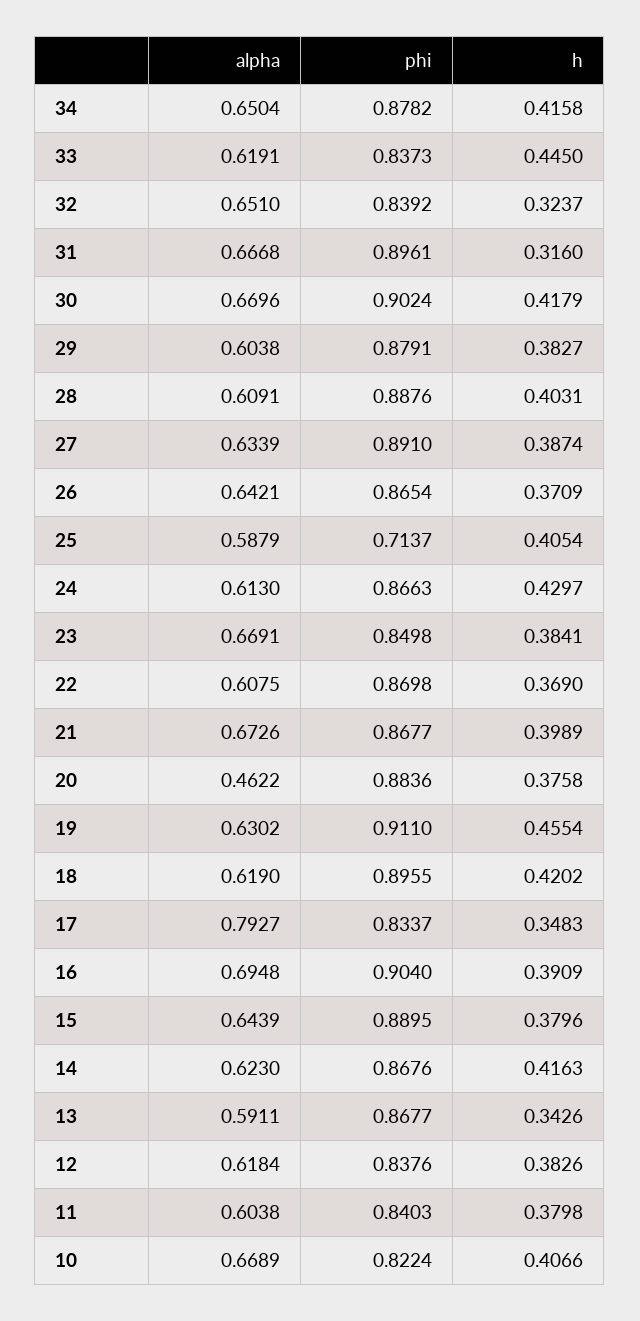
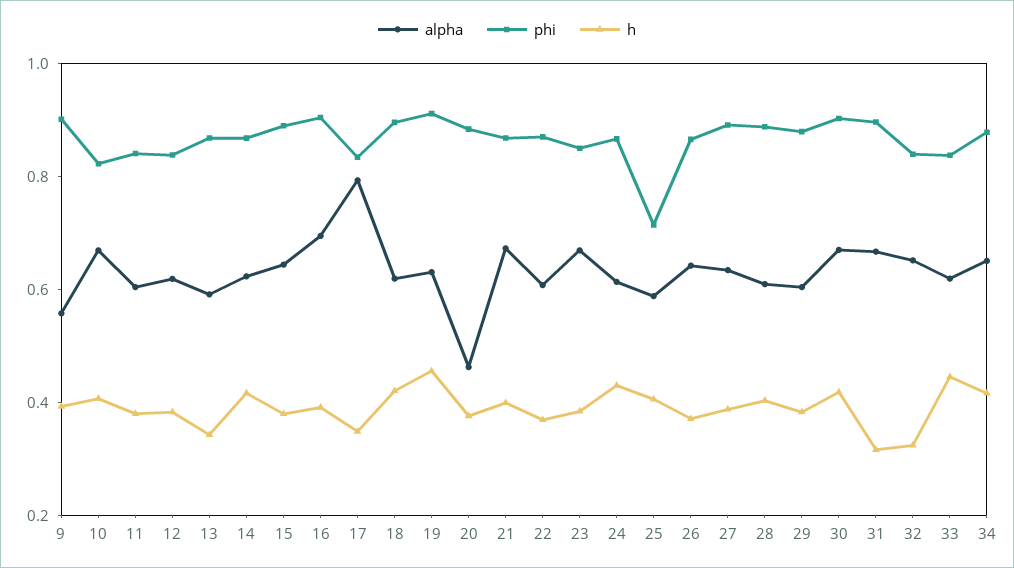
  {
    "alpha": {
      "34": 0.6504,
      "33": 0.6191,
      "32": 0.651,
      "31": 0.6668,
      "30": 0.6696,
      "29": 0.6038,
      "28": 0.6091,
      "27": 0.6339,
      "26": 0.6421,
      "25": 0.5879,
      "24": 0.613,
      "23": 0.6691,
      "22": 0.6075,
      "21": 0.6726,
      "20": 0.4622,
      "19": 0.6302,
      "18": 0.619,
      "17": 0.7927,
      "16": 0.6948,
      "15": 0.6439,
      "14": 0.623,
      "13": 0.5911,
      "12": 0.6184,
      "11": 0.6038,
-     "10": 0.6689
+     "10": 0.6689,
+     "9": 0.55
    },
    "phi": {
      "34": 0.8782,
      "33": 0.8373,
      "32": 0.8392,
      "31": 0.8961,
      "30": 0.9024,
      "29": 0.8791,
      "28": 0.8876,
      "27": 0.891,
      "26": 0.8654,
      "25": 0.7137,
      "24": 0.8663,
      "23": 0.8498,
      "22": 0.8698,
      "21": 0.8677,
      "20": 0.8836,
      "19": 0.911,
      "18": 0.8955,
      "17": 0.8337,
      "16": 0.904,
      "15": 0.8895,
      "14": 0.8676,
      "13": 0.8677,
      "12": 0.8376,
      "11": 0.8403,
-     "10": 0.8224
+     "10": 0.8224,
+     "9": 0.9
    },
    "h": {
      "34": 0.4158,
      "33": 0.445,
      "32": 0.3237,
      "31": 0.316,
      "30": 0.4179,
      "29": 0.3827,
      "28": 0.4031,
      "27": 0.3874,
      "26": 0.3709,
      "25": 0.4054,
      "24": 0.4297,
      "23": 0.3841,
      "22": 0.369,
      "21": 0.3989,
      "20": 0.3758,
      "19": 0.4554,
      "18": 0.4202,
      "17": 0.3483,
      "16": 0.3909,
      "15": 0.3796,
      "14": 0.4163,
      "13": 0.3426,
      "12": 0.3826,
      "11": 0.3798,
-     "10": 0.4066
+     "10": 0.4066,
+     "9": 0.4
    }
  }

